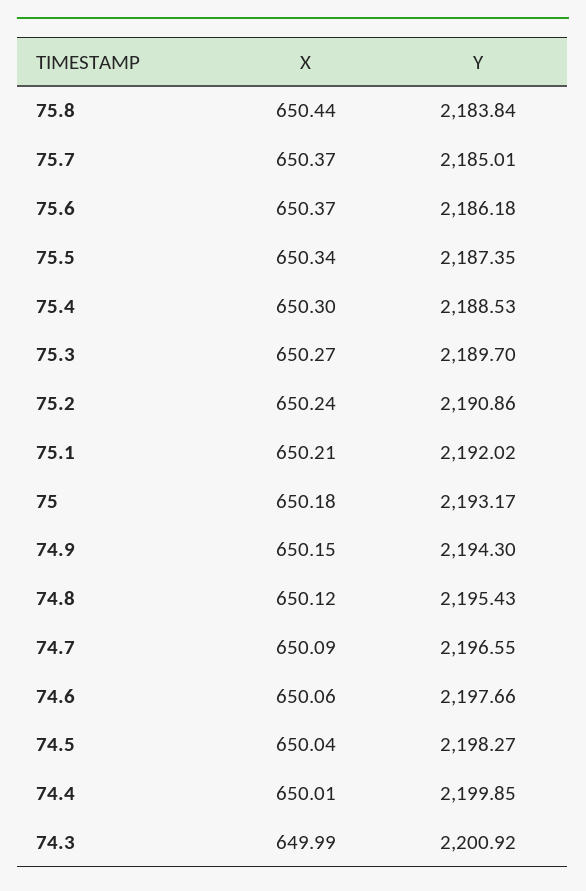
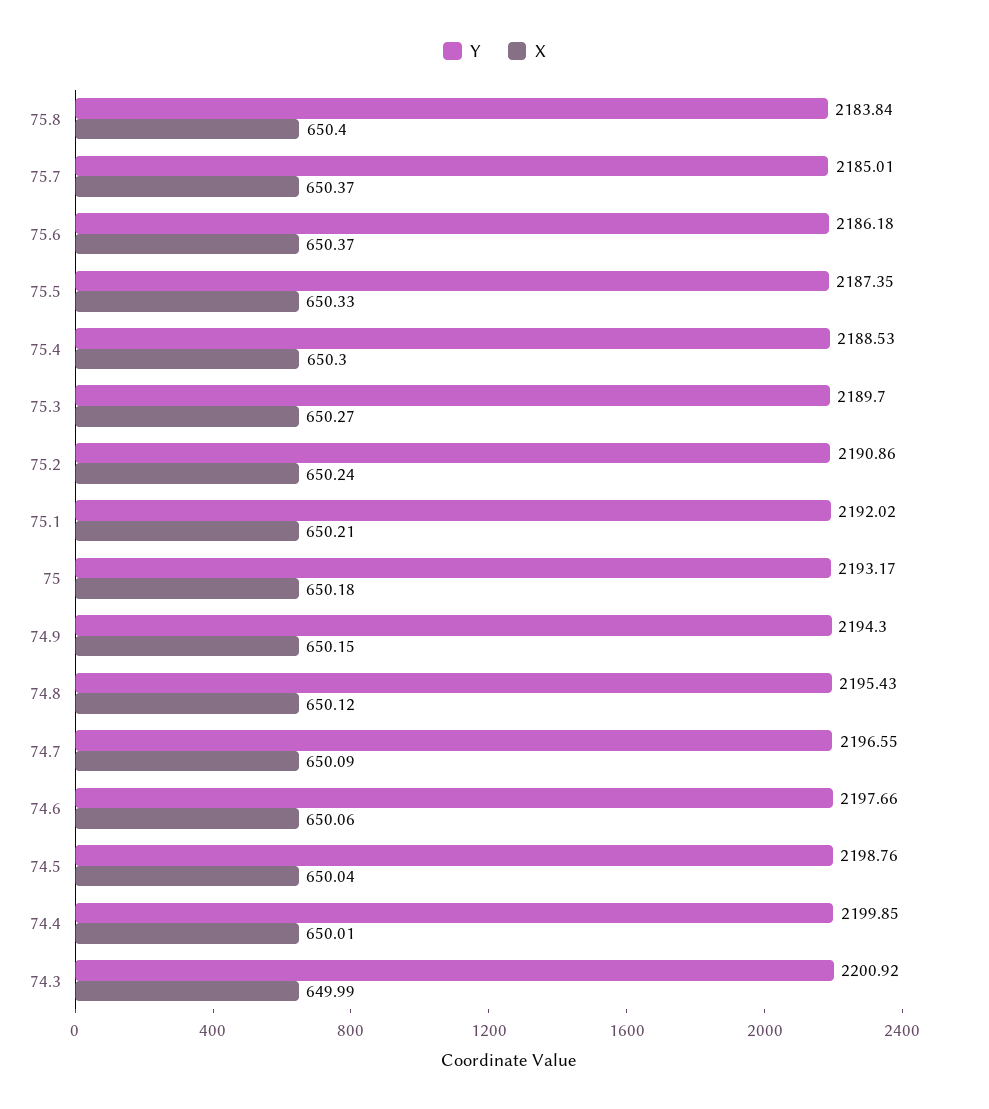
  {
    "X": {
-     "75.8": 650.44,
+     "75.8": 650.4,
      "75.7": 650.37,
      "75.6": 650.37,
-     "75.5": 650.34,
+     "75.5": 650.33,
      "75.4": 650.3,
      "75.3": 650.27,
      "75.2": 650.24,
      "75.1": 650.21,
      "75": 650.18,
      "74.9": 650.15,
      "74.8": 650.12,
      "74.7": 650.09,
      "74.6": 650.06,
      "74.5": 650.04,
      "74.4": 650.01,
      "74.3": 649.99
    },
    "Y": {
      "75.8": 2183.84,
      "75.7": 2185.01,
      "75.6": 2186.18,
      "75.5": 2187.35,
      "75.4": 2188.53,
      "75.3": 2189.7,
      "75.2": 2190.86,
      "75.1": 2192.02,
      "75": 2193.17,
      "74.9": 2194.3,
      "74.8": 2195.43,
      "74.7": 2196.55,
      "74.6": 2197.66,
-     "74.5": 2198.27,
+     "74.5": 2198.76,
      "74.4": 2199.85,
      "74.3": 2200.92
    }
  }

